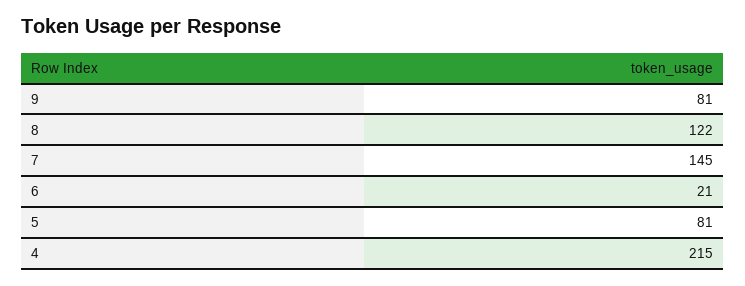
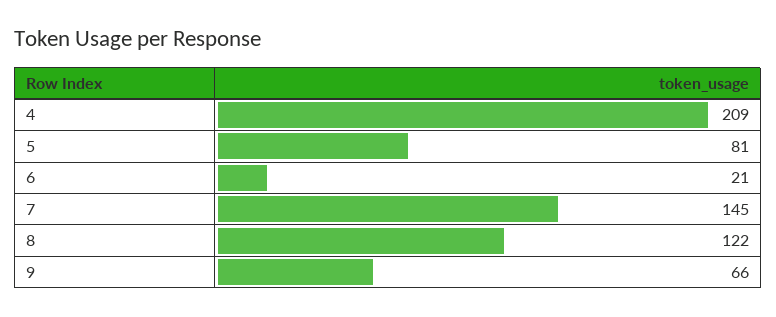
  {
-   "9": 81,
+   "9": 66,
    "8": 122,
    "7": 145,
    "6": 21,
    "5": 81,
-   "4": 215
+   "4": 209
  }

